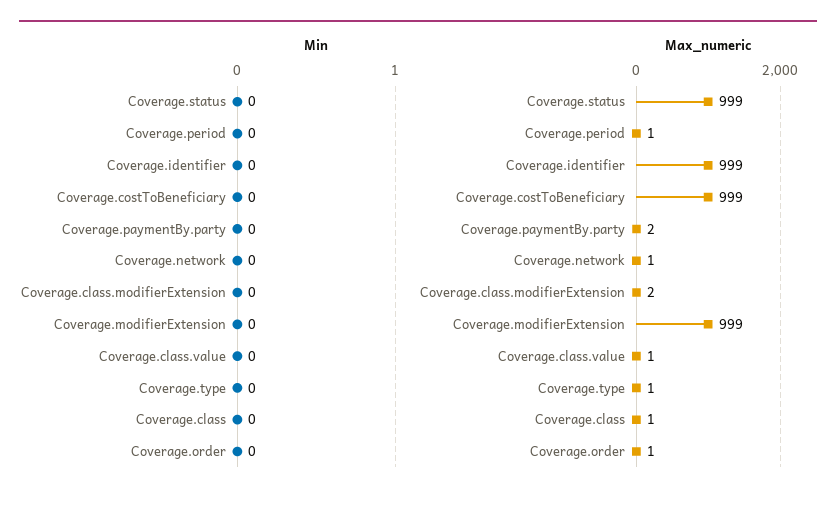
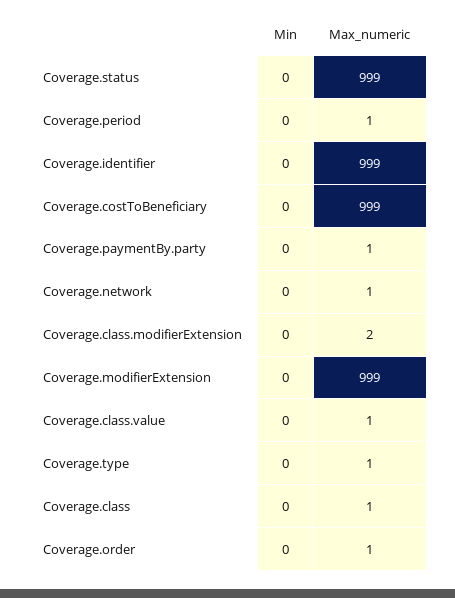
  {
    "Min": {
      "Coverage.status": 0,
      "Coverage.period": 0,
      "Coverage.identifier": 0,
      "Coverage.costToBeneficiary": 0,
      "Coverage.paymentBy.party": 0,
      "Coverage.network": 0,
      "Coverage.class.modifierExtension": 0,
      "Coverage.modifierExtension": 0,
      "Coverage.class.value": 0,
      "Coverage.type": 0,
      "Coverage.class": 0,
      "Coverage.order": 0
    },
    "Max_numeric": {
      "Coverage.status": 999,
      "Coverage.period": 1,
      "Coverage.identifier": 999,
      "Coverage.costToBeneficiary": 999,
-     "Coverage.paymentBy.party": 2,
+     "Coverage.paymentBy.party": 1,
      "Coverage.network": 1,
      "Coverage.class.modifierExtension": 2,
      "Coverage.modifierExtension": 999,
      "Coverage.class.value": 1,
      "Coverage.type": 1,
      "Coverage.class": 1,
      "Coverage.order": 1
    }
  }

